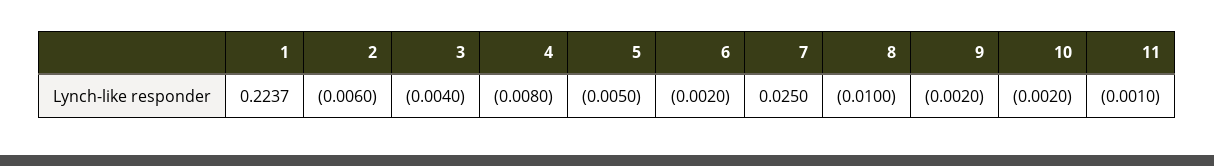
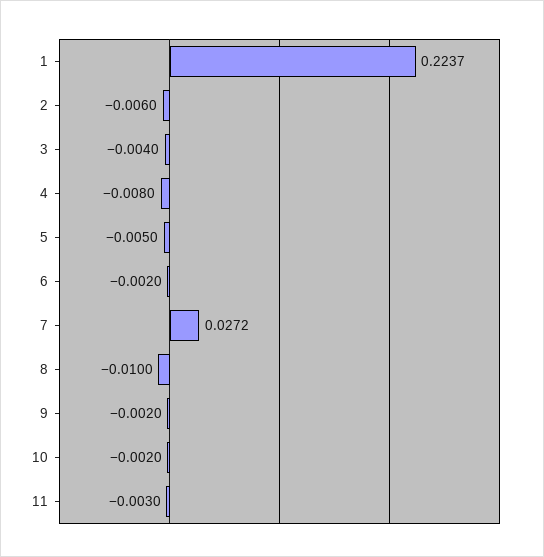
  {
    "1": 0.2237,
    "2": -0.006,
    "3": -0.004,
    "4": -0.008,
    "5": -0.005,
    "6": -0.002,
-   "7": 0.025,
+   "7": 0.0272,
    "8": -0.01,
    "9": -0.002,
    "10": -0.002,
-   "11": -0.001
+   "11": -0.003
  }

